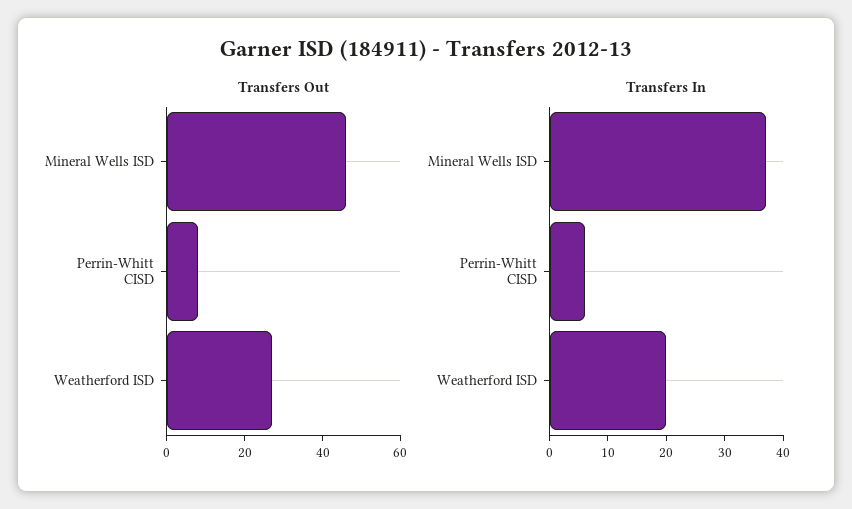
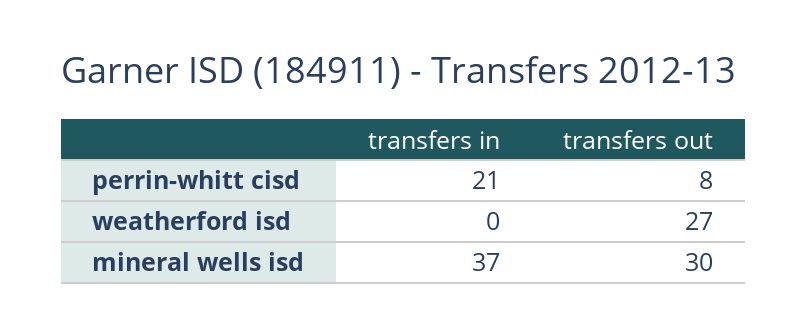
  {
    "Transfers Out": {
-     "Mineral Wells ISD": 45,
+     "Mineral Wells ISD": 30,
      "Perrin-Whitt CISD": 8,
      "Weatherford ISD": 27
    },
    "Transfers In": {
      "Mineral Wells ISD": 37,
-     "Perrin-Whitt CISD": 5,
+     "Perrin-Whitt CISD": 21,
-     "Weatherford ISD": 20
+     "Weatherford ISD": 0
    }
  }

